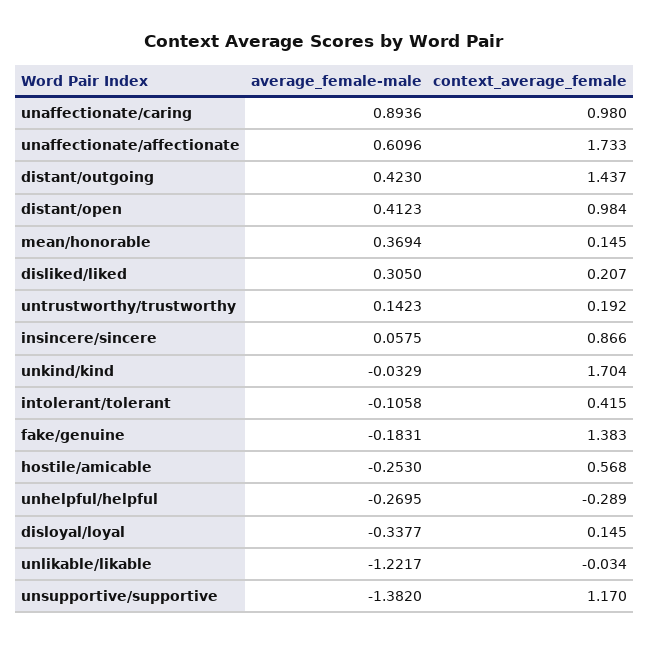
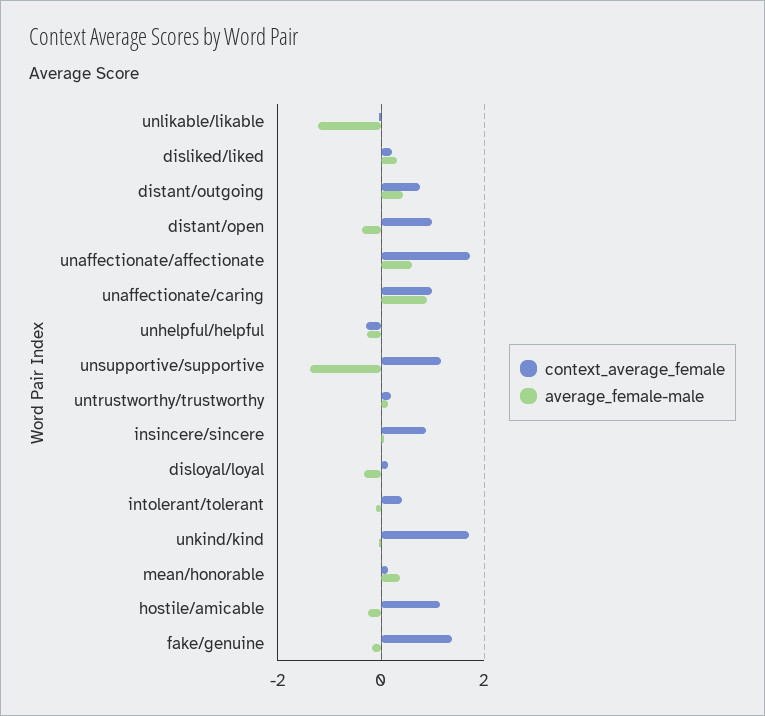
  {
    "average_female-male": {
      "unaffectionate/caring": 0.8936,
      "unaffectionate/affectionate": 0.6096,
      "distant/outgoing": 0.423,
-     "distant/open": 0.4123,
+     "distant/open": -0.4,
      "mean/honorable": 0.3694,
      "disliked/liked": 0.305,
      "untrustworthy/trustworthy": 0.1423,
      "insincere/sincere": 0.0575,
      "unkind/kind": -0.0329,
      "intolerant/tolerant": -0.1058,
      "fake/genuine": -0.1831,
      "hostile/amicable": -0.253,
      "unhelpful/helpful": -0.2695,
      "disloyal/loyal": -0.3377,
      "unlikable/likable": -1.2217,
      "unsupportive/supportive": -1.382
    },
    "context_average_female": {
      "unaffectionate/caring": 0.98,
      "unaffectionate/affectionate": 1.733,
-     "distant/outgoing": 1.437,
+     "distant/outgoing": 0.8,
      "distant/open": 0.984,
      "mean/honorable": 0.145,
      "disliked/liked": 0.207,
      "untrustworthy/trustworthy": 0.192,
      "insincere/sincere": 0.866,
      "unkind/kind": 1.704,
      "intolerant/tolerant": 0.415,
      "fake/genuine": 1.383,
-     "hostile/amicable": 0.568,
+     "hostile/amicable": 1.2,
      "unhelpful/helpful": -0.289,
      "disloyal/loyal": 0.145,
      "unlikable/likable": -0.034,
      "unsupportive/supportive": 1.17
    }
  }

